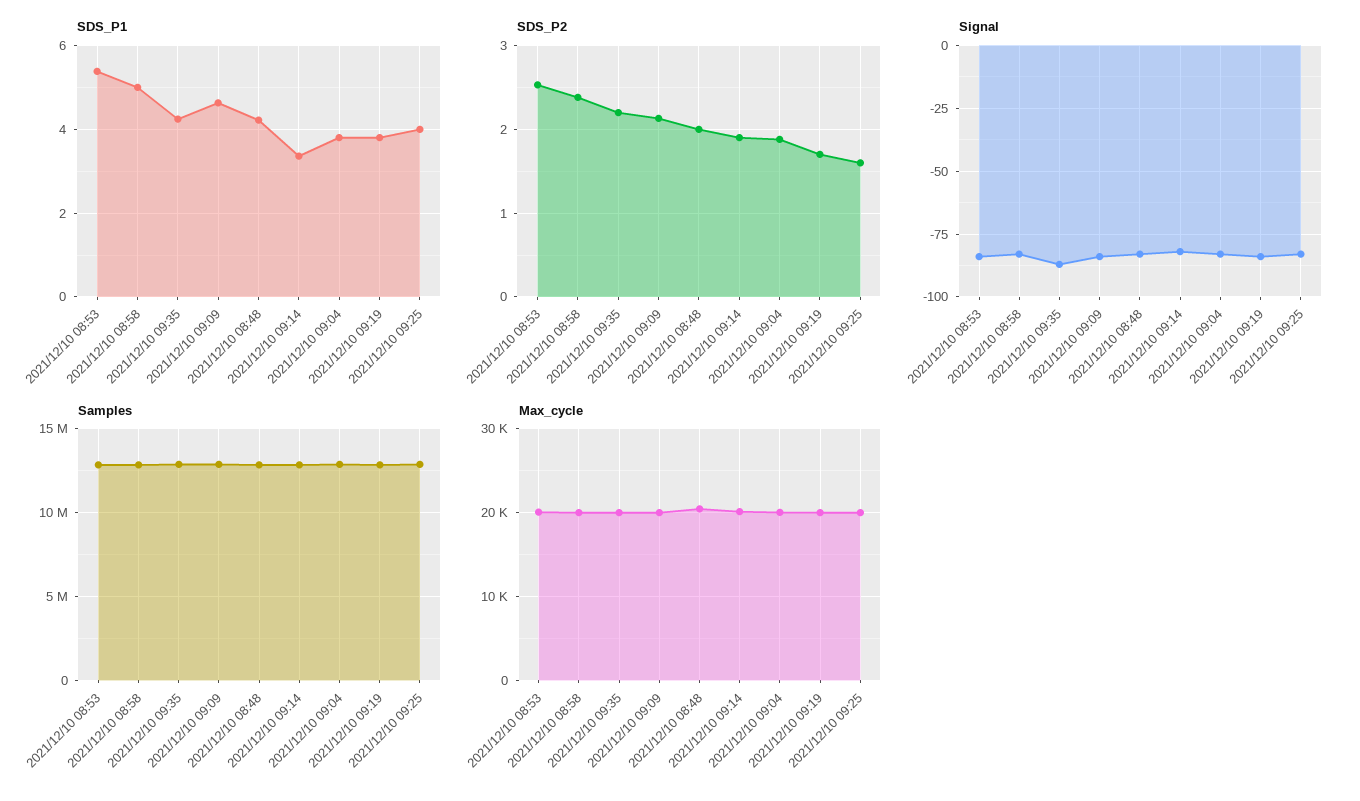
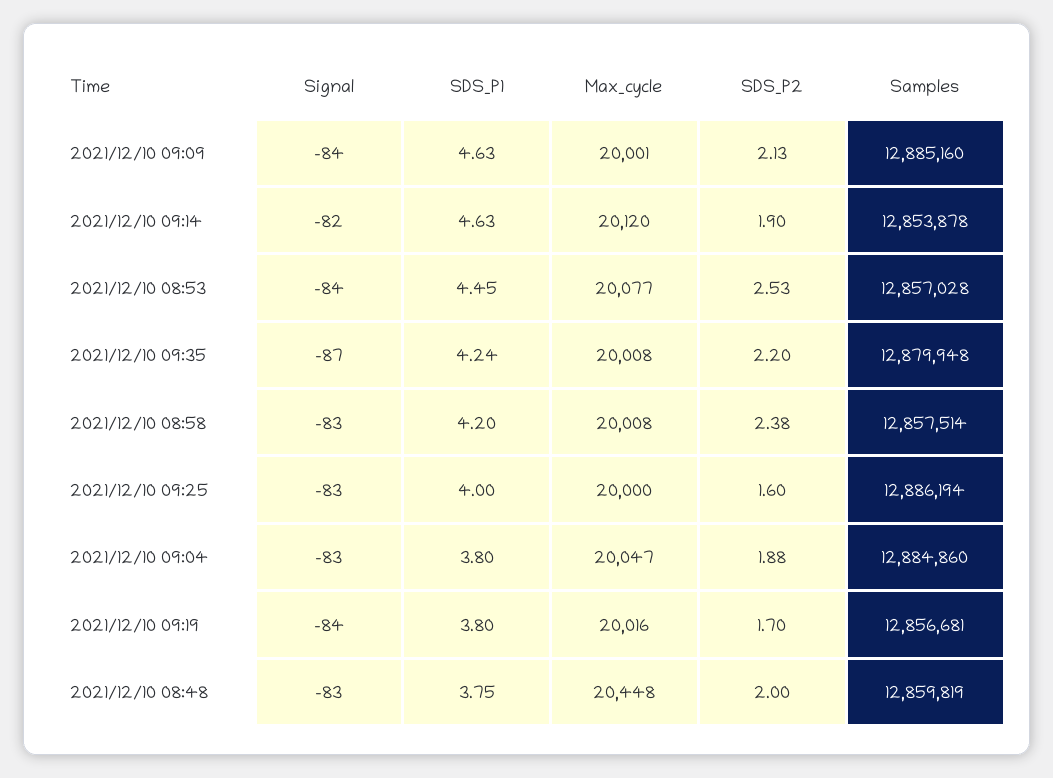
  {
    "SDS_P1": {
-     "2021/12/10 08:53": 5.4,
+     "2021/12/10 08:53": 4.45,
-     "2021/12/10 08:58": 5,
+     "2021/12/10 08:58": 4.2,
      "2021/12/10 09:35": 4.24,
      "2021/12/10 09:09": 4.63,
-     "2021/12/10 08:48": 4.2,
+     "2021/12/10 08:48": 3.75,
-     "2021/12/10 09:14": 3.4,
+     "2021/12/10 09:14": 4.63,
      "2021/12/10 09:04": 3.8,
      "2021/12/10 09:19": 3.8,
      "2021/12/10 09:25": 4
    },
    "SDS_P2": {
      "2021/12/10 08:53": 2.53,
      "2021/12/10 08:58": 2.38,
      "2021/12/10 09:35": 2.2,
      "2021/12/10 09:09": 2.13,
      "2021/12/10 08:48": 2,
      "2021/12/10 09:14": 1.9,
      "2021/12/10 09:04": 1.88,
      "2021/12/10 09:19": 1.7,
      "2021/12/10 09:25": 1.6
    },
    "Signal": {
      "2021/12/10 08:53": -84,
      "2021/12/10 08:58": -83,
      "2021/12/10 09:35": -87,
      "2021/12/10 09:09": -84,
      "2021/12/10 08:48": -83,
      "2021/12/10 09:14": -82,
      "2021/12/10 09:04": -83,
      "2021/12/10 09:19": -84,
      "2021/12/10 09:25": -83
    },
    "Samples": {
      "2021/12/10 08:53": 12857028,
      "2021/12/10 08:58": 12857514,
      "2021/12/10 09:35": 12879948,
      "2021/12/10 09:09": 12885160,
      "2021/12/10 08:48": 12859819,
      "2021/12/10 09:14": 12853878,
      "2021/12/10 09:04": 12884860,
      "2021/12/10 09:19": 12856681,
      "2021/12/10 09:25": 12886194
    },
    "Max_cycle": {
      "2021/12/10 08:53": 20077,
      "2021/12/10 08:58": 20008,
      "2021/12/10 09:35": 20008,
      "2021/12/10 09:09": 20001,
      "2021/12/10 08:48": 20448,
      "2021/12/10 09:14": 20120,
      "2021/12/10 09:04": 20047,
      "2021/12/10 09:19": 20016,
      "2021/12/10 09:25": 20000
    }
  }

